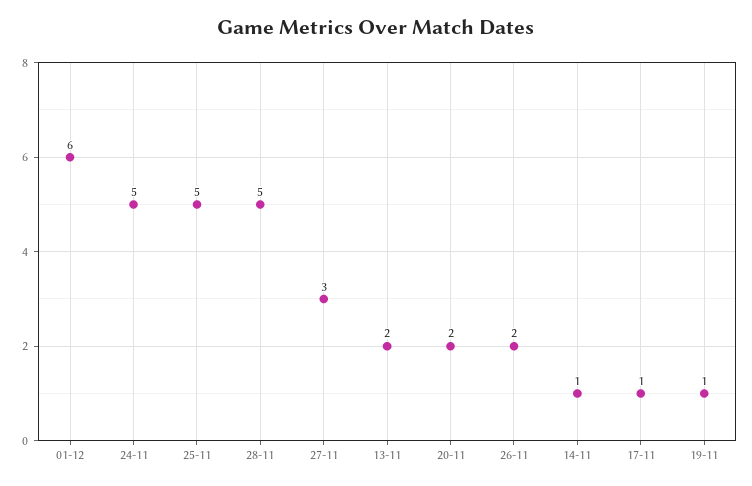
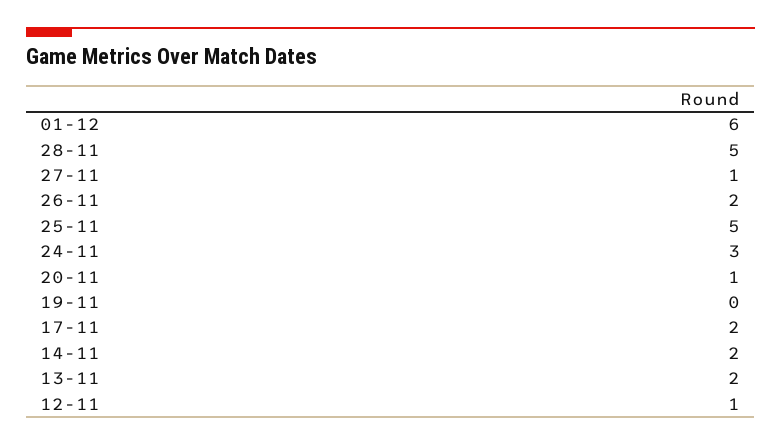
  {
    "01-12": 6,
-   "24-11": 5,
+   "24-11": 3,
    "25-11": 5,
    "28-11": 5,
-   "27-11": 3,
+   "27-11": 1,
    "13-11": 2,
-   "20-11": 2,
+   "20-11": 1,
    "26-11": 2,
-   "14-11": 1,
+   "14-11": 2,
-   "17-11": 1,
+   "17-11": 2,
-   "19-11": 1
+   "19-11": 0,
+   "12-11": 1
  }

